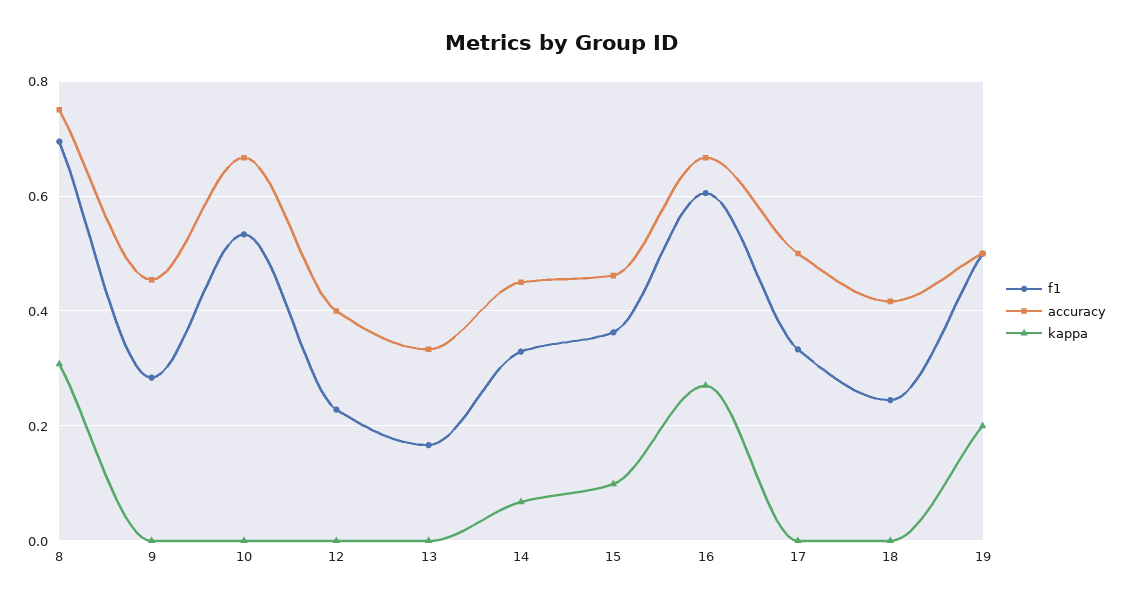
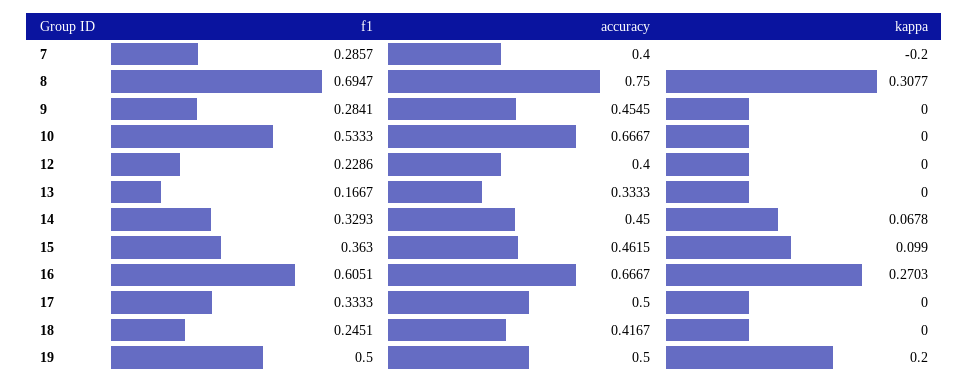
  {
    "f1": {
      "8": 0.6947,
      "9": 0.2841,
      "10": 0.5333,
      "12": 0.2286,
      "13": 0.1667,
      "14": 0.3293,
      "15": 0.363,
      "16": 0.6051,
      "17": 0.3333,
      "18": 0.2451,
-     "19": 0.5
+     "19": 0.5,
+     "7": 0.2857
    },
    "accuracy": {
      "8": 0.75,
      "9": 0.4545,
      "10": 0.6667,
      "12": 0.4,
      "13": 0.3333,
      "14": 0.45,
      "15": 0.4615,
      "16": 0.6667,
      "17": 0.5,
      "18": 0.4167,
-     "19": 0.5
+     "19": 0.5,
+     "7": 0.4
    },
    "kappa": {
      "8": 0.3077,
      "9": 0,
      "10": 0,
      "12": 0,
      "13": 0,
      "14": 0.0678,
      "15": 0.099,
      "16": 0.2703,
      "17": 0,
      "18": 0,
-     "19": 0.2
+     "19": 0.2,
+     "7": -0.2
    }
  }

